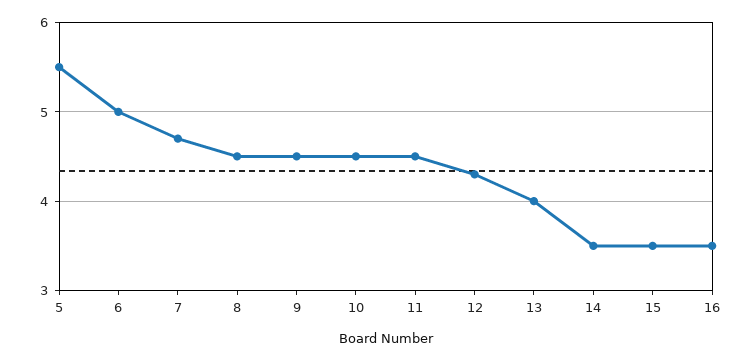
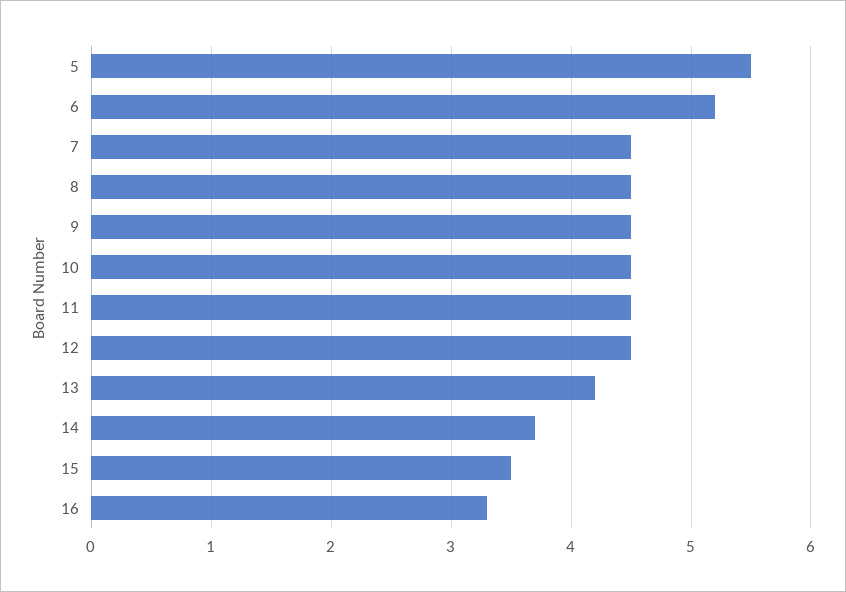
  {
    "5": 5.5,
-   "6": 5,
+   "6": 5.2,
-   "7": 4.7,
+   "7": 4.5,
    "8": 4.5,
    "9": 4.5,
    "10": 4.5,
    "11": 4.5,
-   "12": 4.3,
+   "12": 4.5,
-   "13": 4,
+   "13": 4.2,
-   "14": 3.5,
+   "14": 3.7,
    "15": 3.5,
-   "16": 3.5
+   "16": 3.3
  }

